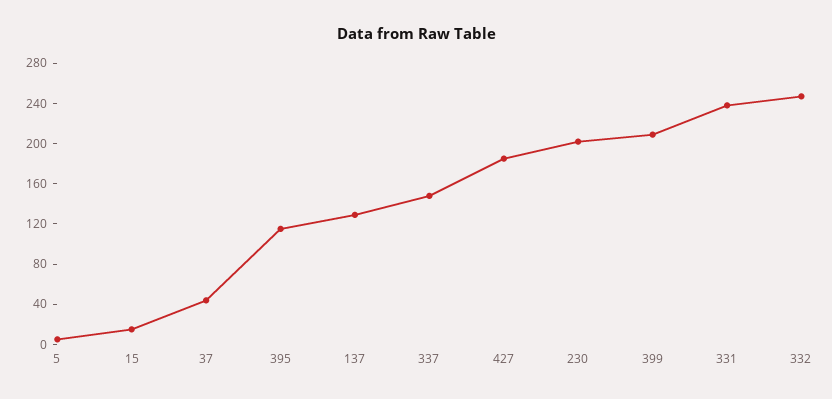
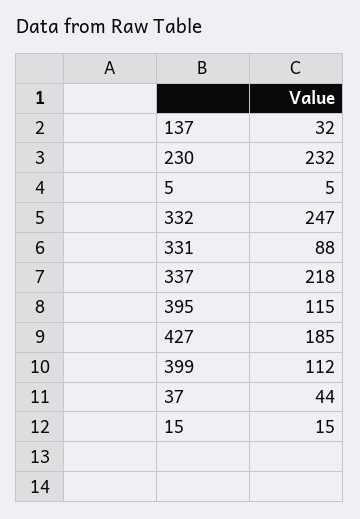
  {
    "5": 5,
    "15": 15,
    "37": 44,
    "395": 115,
-   "137": 130,
+   "137": 32,
-   "337": 150,
+   "337": 218,
    "427": 185,
-   "230": 200,
+   "230": 232,
-   "399": 210,
+   "399": 112,
-   "331": 240,
+   "331": 88,
    "332": 247
  }

